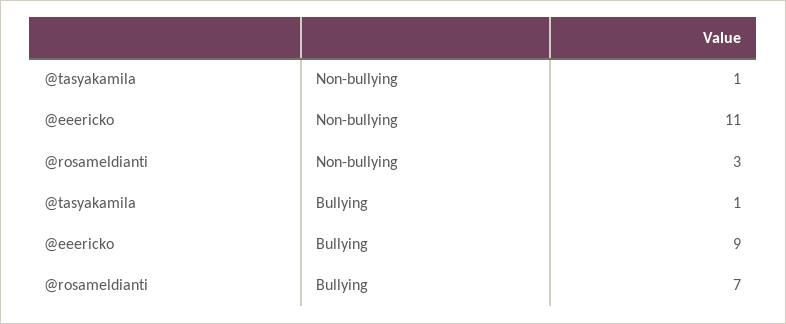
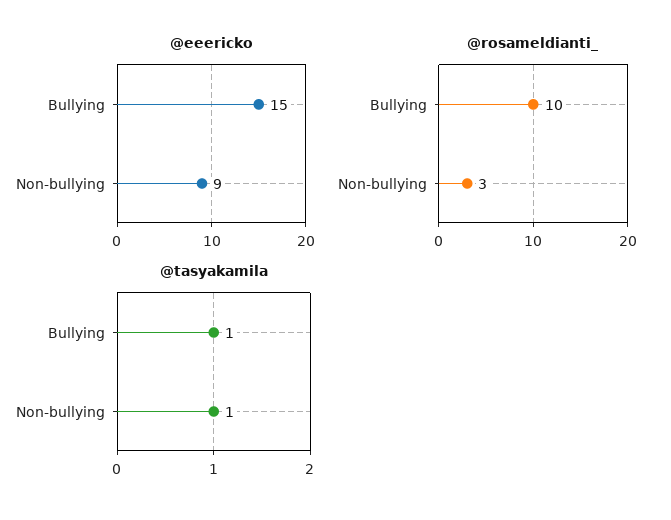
  {
    "@tasyakamila": {
      "Non-bullying": 1,
      "Bullying": 1
    },
    "@eeericko": {
-     "Non-bullying": 11,
+     "Non-bullying": 9,
-     "Bullying": 9
+     "Bullying": 15
    },
    "@rosameldianti": {
      "Non-bullying": 3,
-     "Bullying": 7
+     "Bullying": 10
    }
  }

